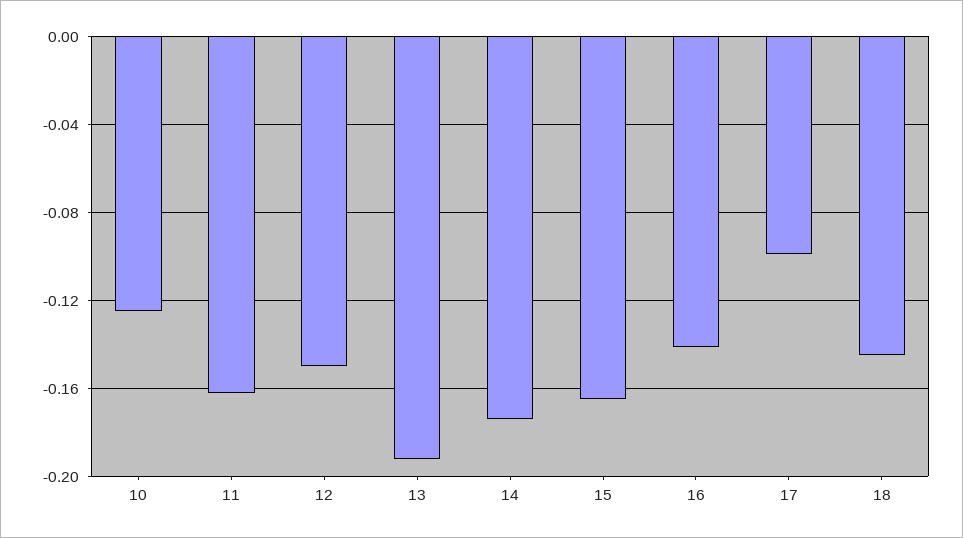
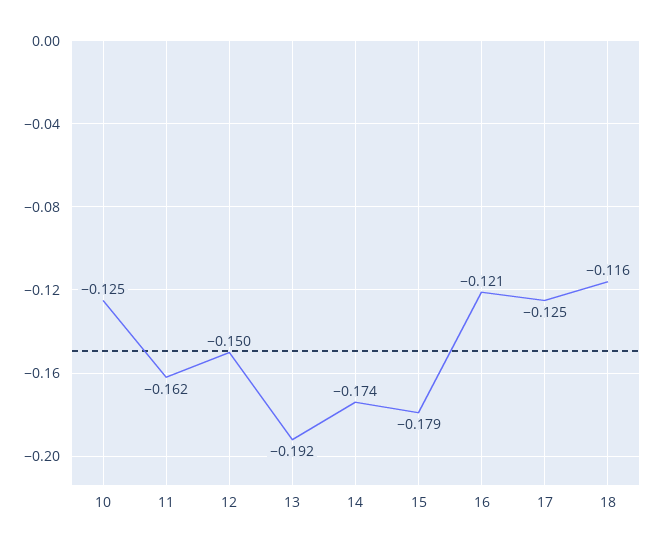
  {
    "10": -0.125,
    "11": -0.162,
    "12": -0.15,
    "13": -0.192,
    "14": -0.174,
-   "15": -0.165,
+   "15": -0.179,
-   "16": -0.14,
+   "16": -0.121,
-   "17": -0.1,
+   "17": -0.125,
-   "18": -0.145
+   "18": -0.116
  }

